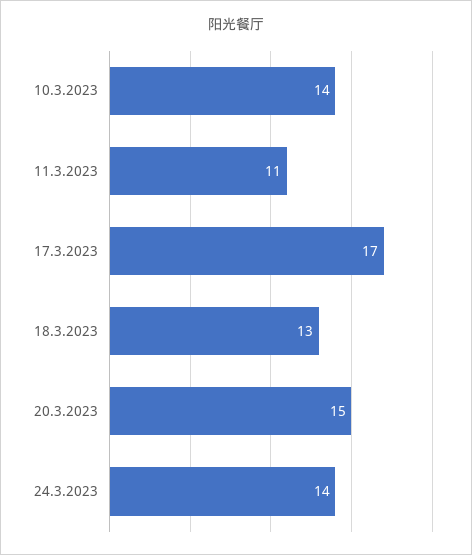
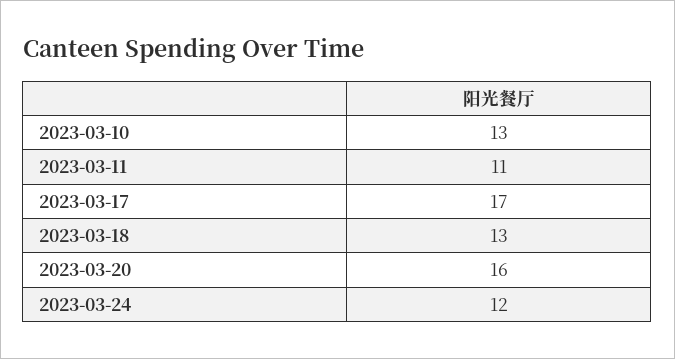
  {
-   "10.3.2023": 14,
+   "10.3.2023": 13,
    "11.3.2023": 11,
    "17.3.2023": 17,
    "18.3.2023": 13,
-   "20.3.2023": 15,
+   "20.3.2023": 16,
-   "24.3.2023": 14
+   "24.3.2023": 12
  }

